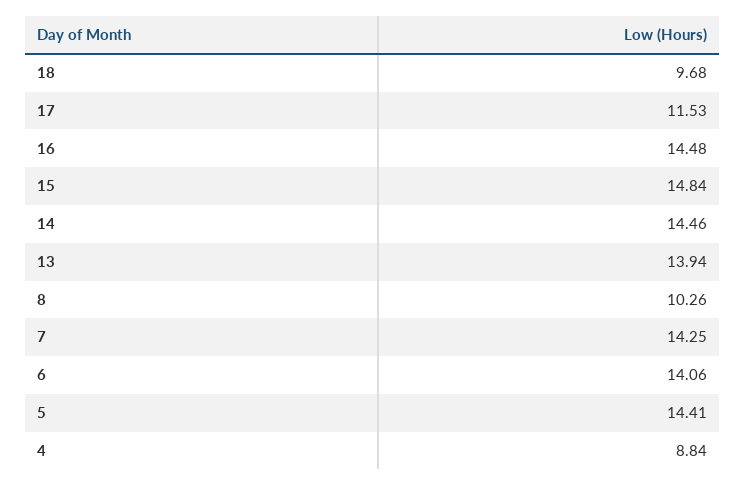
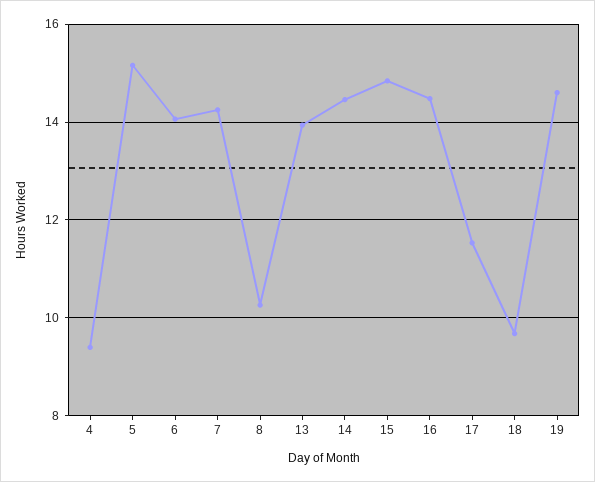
  {
    "18": 9.68,
    "17": 11.53,
    "16": 14.48,
    "15": 14.84,
    "14": 14.46,
    "13": 13.94,
    "8": 10.26,
    "7": 14.25,
    "6": 14.06,
-   "5": 14.41,
+   "5": 15.2,
-   "4": 8.84
+   "4": 9.4,
+   "19": 14.6
  }

